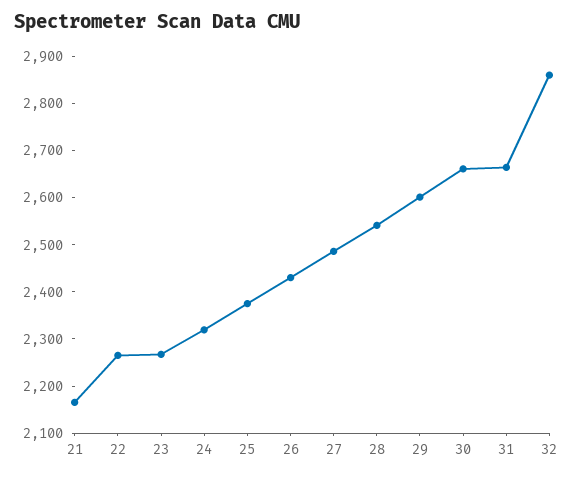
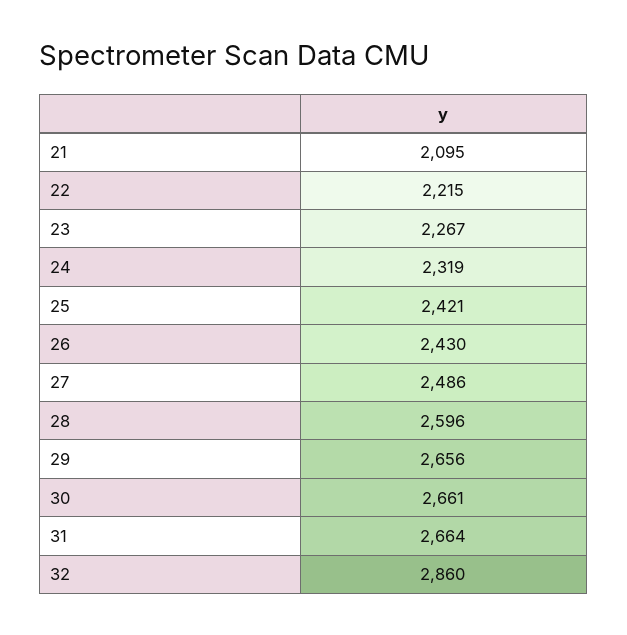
  {
-   "21": 2160,
+   "21": 2095,
-   "22": 2260,
+   "22": 2215,
    "23": 2267,
    "24": 2319,
-   "25": 2380,
+   "25": 2421,
    "26": 2430,
    "27": 2486,
-   "28": 2540,
+   "28": 2596,
-   "29": 2600,
+   "29": 2656,
    "30": 2661,
    "31": 2664,
    "32": 2860
  }

